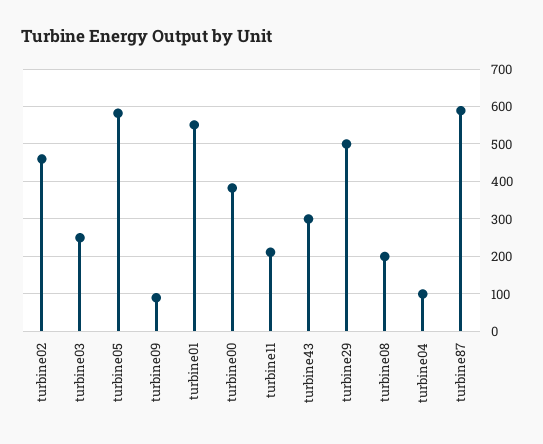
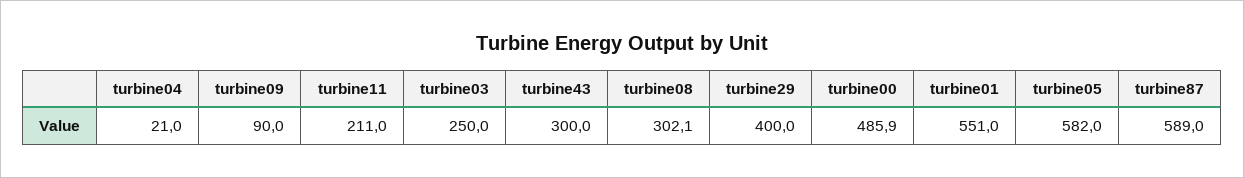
  {
-   "turbine02": 460,
    "turbine03": 250,
    "turbine05": 582,
    "turbine09": 90,
    "turbine01": 551,
-   "turbine00": 380,
+   "turbine00": 485.9,
    "turbine11": 211,
    "turbine43": 300,
-   "turbine29": 500,
+   "turbine29": 400,
-   "turbine08": 200,
+   "turbine08": 302.1,
-   "turbine04": 100,
+   "turbine04": 21,
    "turbine87": 589
  }

